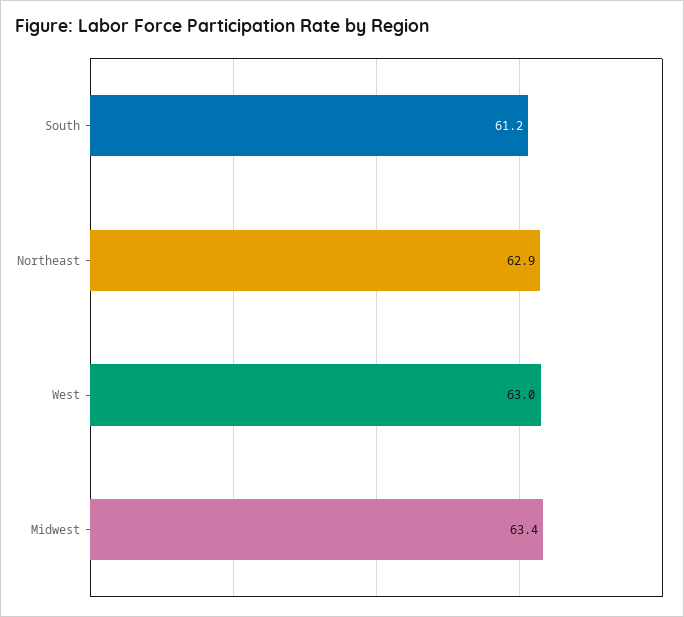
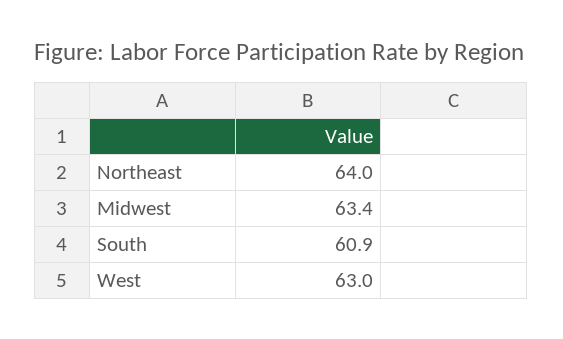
  {
-   "South": 61.2,
+   "South": 60.9,
-   "Northeast": 62.9,
+   "Northeast": 64,
    "West": 63,
    "Midwest": 63.4
  }

